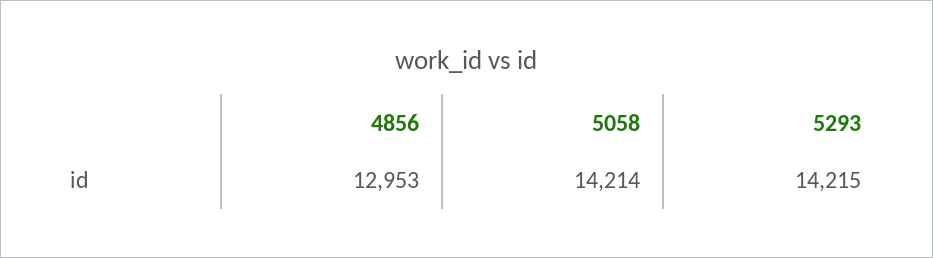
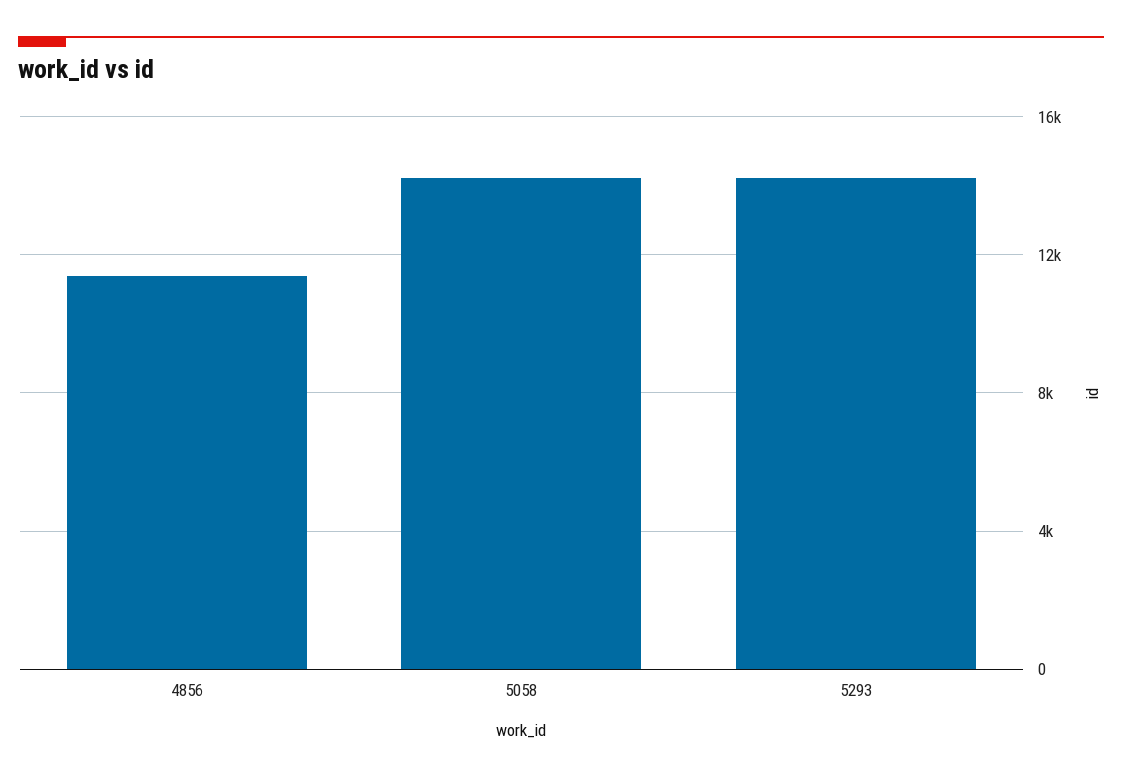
  {
-   "4856": 12953,
+   "4856": 11500,
    "5058": 14214,
    "5293": 14215
  }

